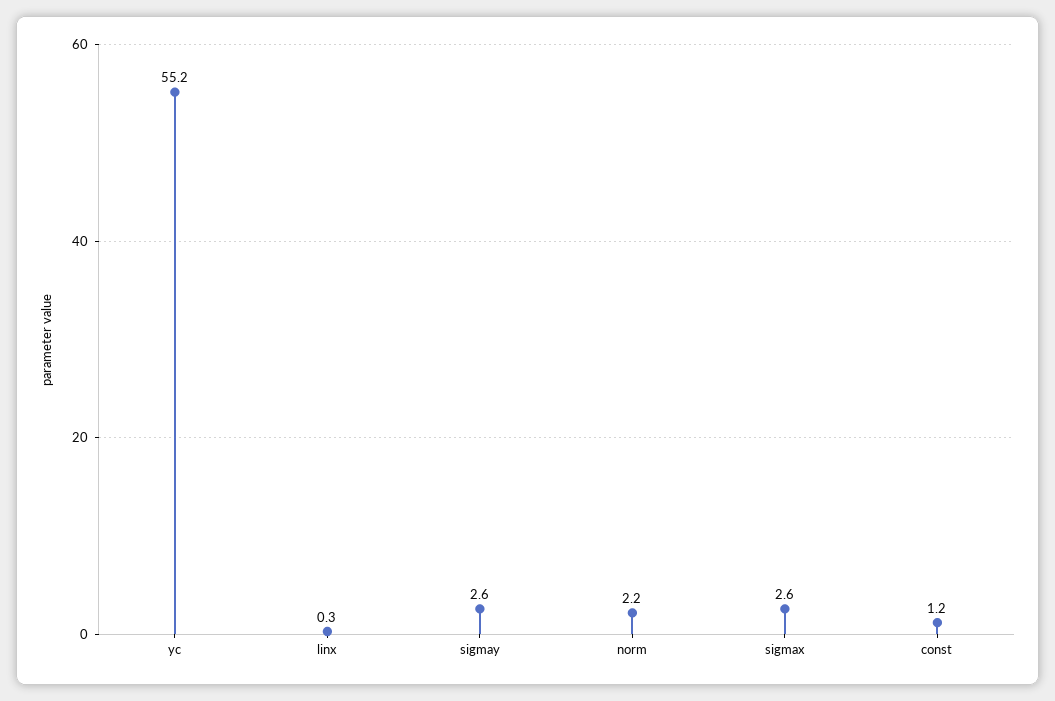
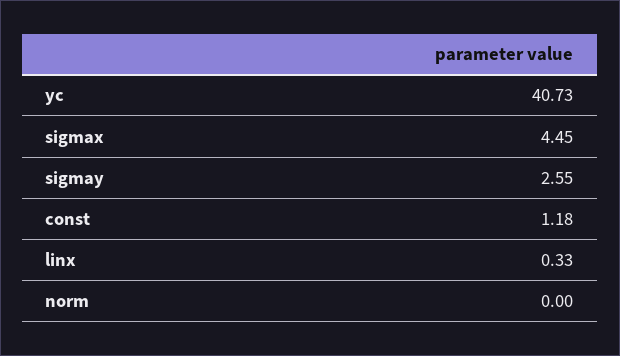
  {
-   "yc": 55.2,
+   "yc": 40.73,
    "linx": 0.33,
    "sigmay": 2.55,
-   "norm": 2.2,
+   "norm": 0,
-   "sigmax": 2.6,
+   "sigmax": 4.45,
    "const": 1.18
  }

